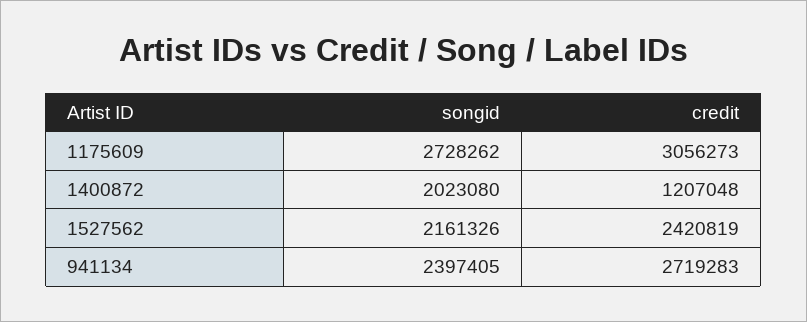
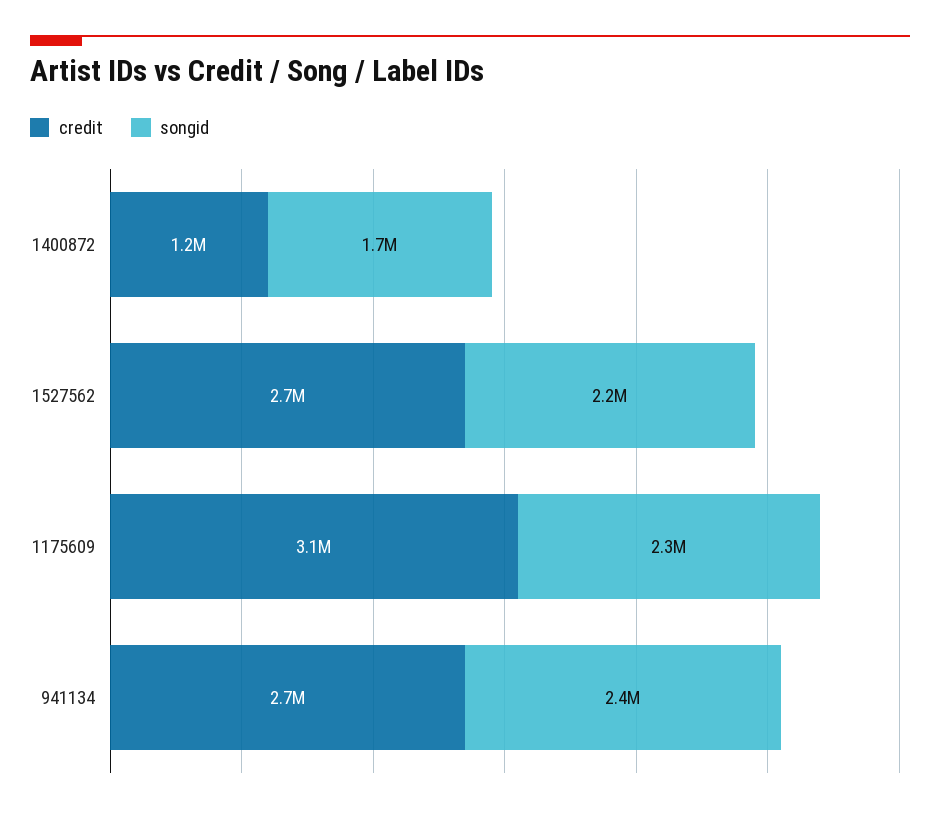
  {
    "songid": {
-     "1175609": 2728262,
+     "1175609": 2300000,
-     "1400872": 2023080,
+     "1400872": 1700000,
      "1527562": 2161326,
      "941134": 2397405
    },
    "credit": {
      "1175609": 3056273,
      "1400872": 1207048,
-     "1527562": 2420819,
+     "1527562": 2700000,
      "941134": 2719283
    }
  }

